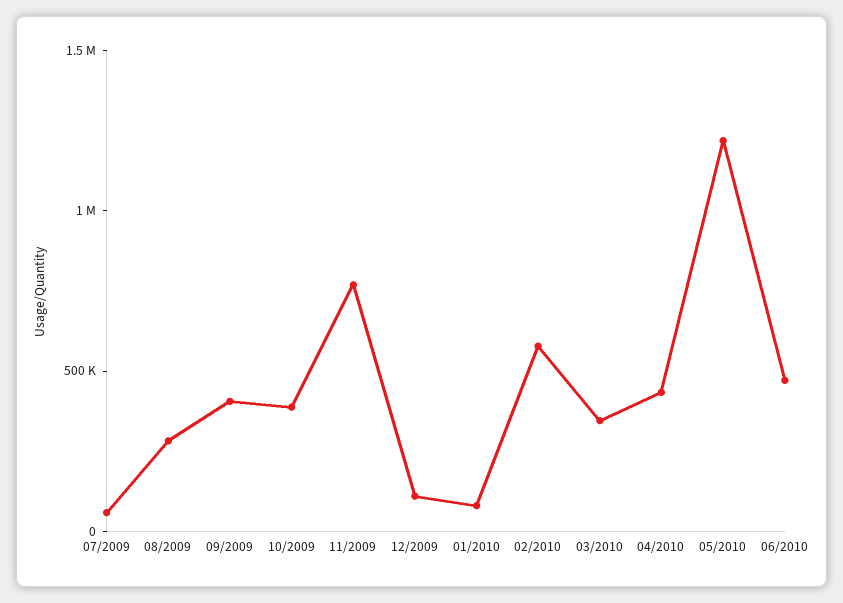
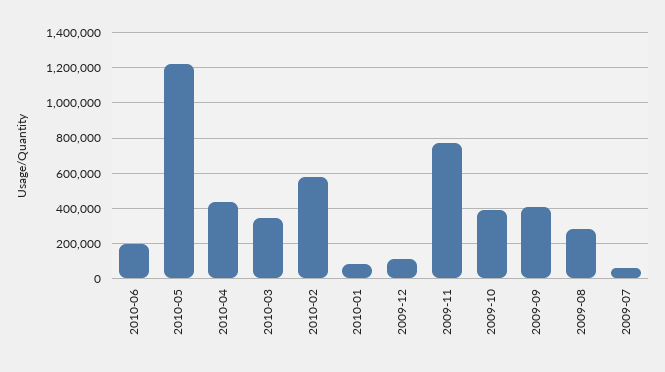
  {
    "07/2009": 50000,
    "08/2009": 300000,
    "09/2009": 400000,
    "10/2009": 400000,
    "11/2009": 750000,
    "12/2009": 100000,
    "01/2010": 100000,
    "02/2010": 600000,
    "03/2010": 350000,
    "04/2010": 450000,
    "05/2010": 1200000,
-   "06/2010": 500000
+   "06/2010": 200000
  }

